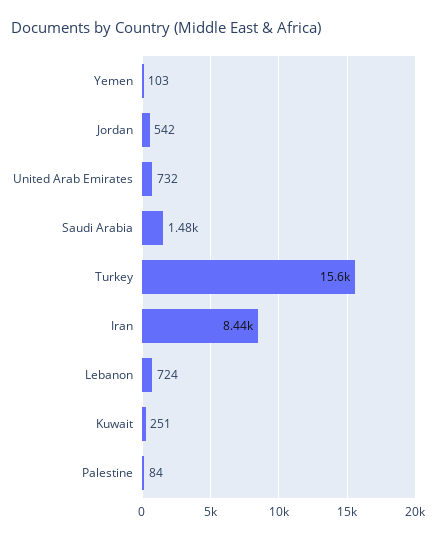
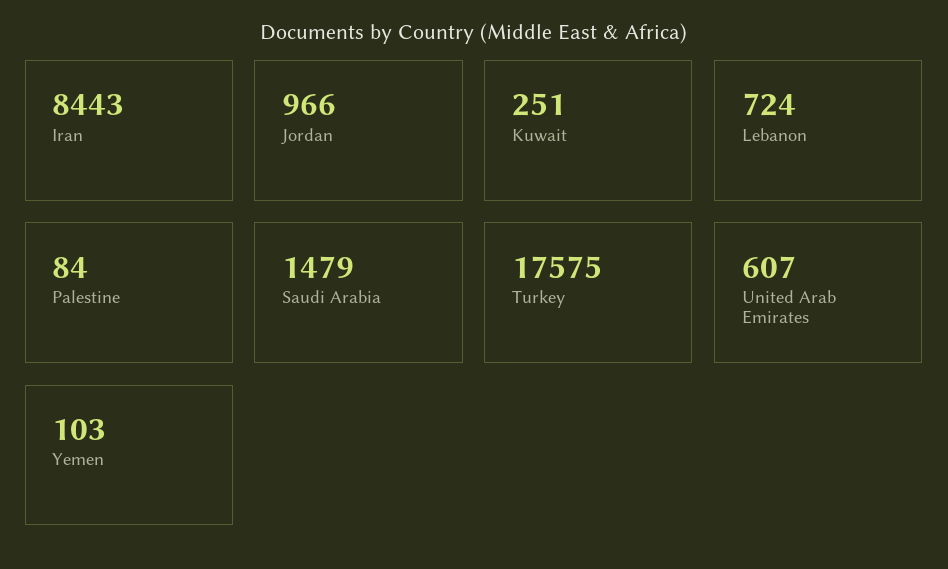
  {
    "Yemen": 103,
-   "Jordan": 542,
+   "Jordan": 966,
-   "United Arab Emirates": 732,
+   "United Arab Emirates": 607,
    "Saudi Arabia": 1479,
-   "Turkey": 15600,
+   "Turkey": 17575,
    "Iran": 8443,
    "Lebanon": 724,
    "Kuwait": 251,
    "Palestine": 84
  }

